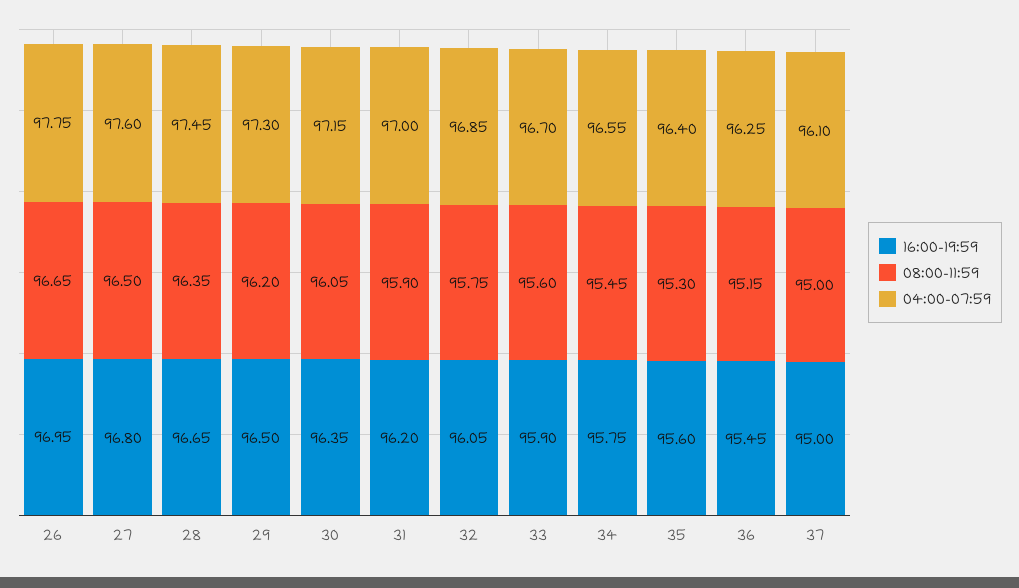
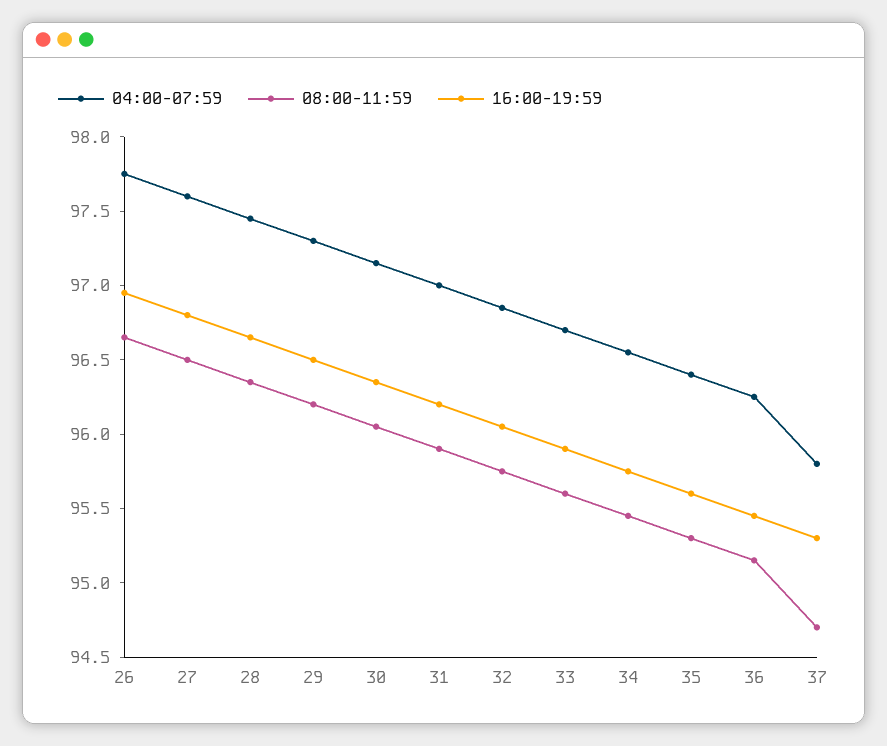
  {
    "16:00-19:59": {
      "26": 96.95,
      "27": 96.8,
      "28": 96.65,
      "29": 96.5,
      "30": 96.35,
      "31": 96.2,
      "32": 96.05,
      "33": 95.9,
      "34": 95.75,
      "35": 95.6,
      "36": 95.45,
-     "37": 95
+     "37": 95.3
    },
    "08:00-11:59": {
      "26": 96.65,
      "27": 96.5,
      "28": 96.35,
      "29": 96.2,
      "30": 96.05,
      "31": 95.9,
      "32": 95.75,
      "33": 95.6,
      "34": 95.45,
      "35": 95.3,
      "36": 95.15,
-     "37": 95
+     "37": 94.7
    },
    "04:00-07:59": {
      "26": 97.75,
      "27": 97.6,
      "28": 97.45,
      "29": 97.3,
      "30": 97.15,
      "31": 97,
      "32": 96.85,
      "33": 96.7,
      "34": 96.55,
      "35": 96.4,
      "36": 96.25,
-     "37": 96.1
+     "37": 95.8
    }
  }

